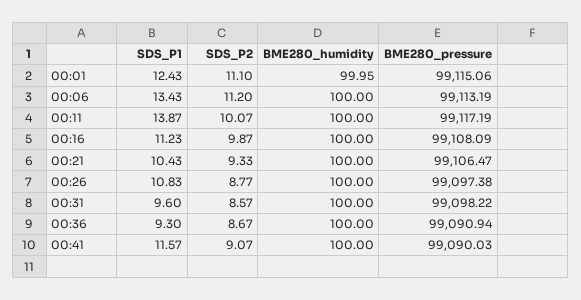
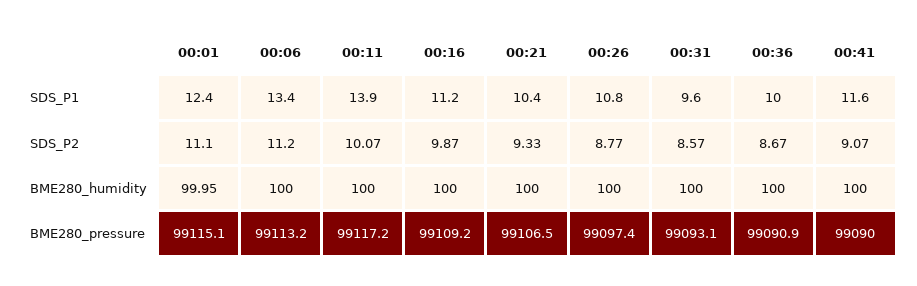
  {
    "SDS_P1": {
      "00:01": 12.43,
      "00:06": 13.43,
      "00:11": 13.87,
      "00:16": 11.23,
      "00:21": 10.43,
      "00:26": 10.83,
      "00:31": 9.6,
-     "00:36": 9.3,
+     "00:36": 10,
      "00:41": 11.57
    },
    "SDS_P2": {
      "00:01": 11.1,
      "00:06": 11.2,
      "00:11": 10.07,
      "00:16": 9.87,
      "00:21": 9.33,
      "00:26": 8.77,
      "00:31": 8.57,
      "00:36": 8.67,
      "00:41": 9.07
    },
    "BME280_humidity": {
      "00:01": 99.95,
      "00:06": 100,
      "00:11": 100,
      "00:16": 100,
      "00:21": 100,
      "00:26": 100,
      "00:31": 100,
      "00:36": 100,
      "00:41": 100
    },
    "BME280_pressure": {
      "00:01": 99115.06,
      "00:06": 99113.19,
      "00:11": 99117.19,
-     "00:16": 99108.09,
+     "00:16": 99109.2,
      "00:21": 99106.47,
      "00:26": 99097.38,
-     "00:31": 99098.22,
+     "00:31": 99093.1,
      "00:36": 99090.94,
      "00:41": 99090.03
    }
  }

